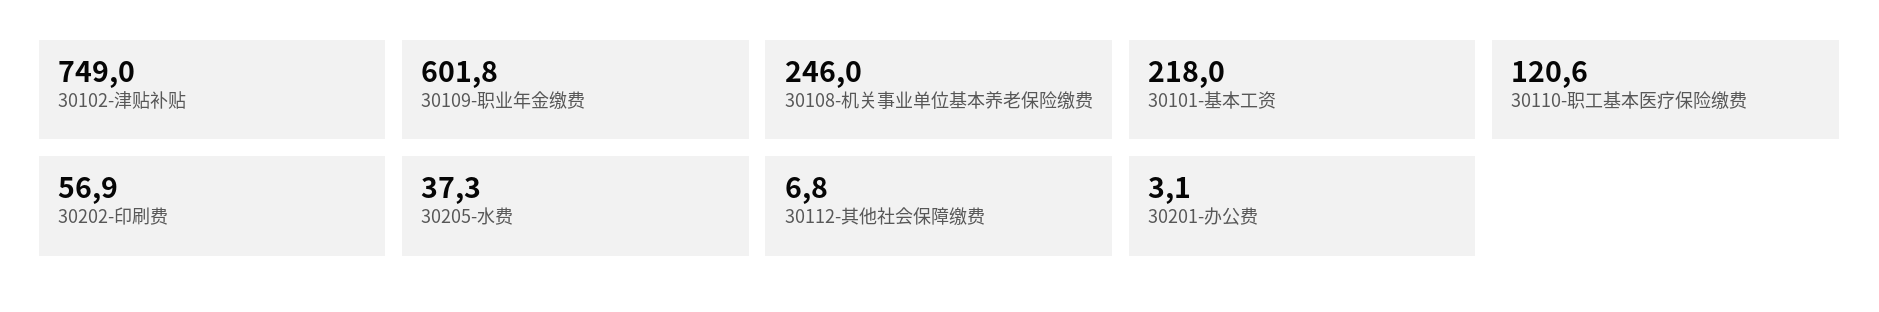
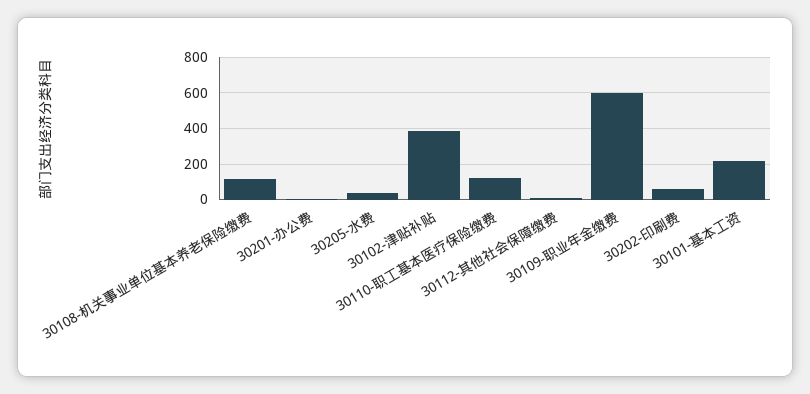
  {
-   "30102-津贴补贴": 749,
+   "30102-津贴补贴": 400,
    "30109-职业年金缴费": 601.8,
-   "30108-机关事业单位基本养老保险缴费": 246,
+   "30108-机关事业单位基本养老保险缴费": 100,
    "30101-基本工资": 218,
    "30110-职工基本医疗保险缴费": 120.6,
    "30202-印刷费": 56.9,
    "30205-水费": 37.3,
    "30112-其他社会保障缴费": 6.8,
    "30201-办公费": 3.1
  }

